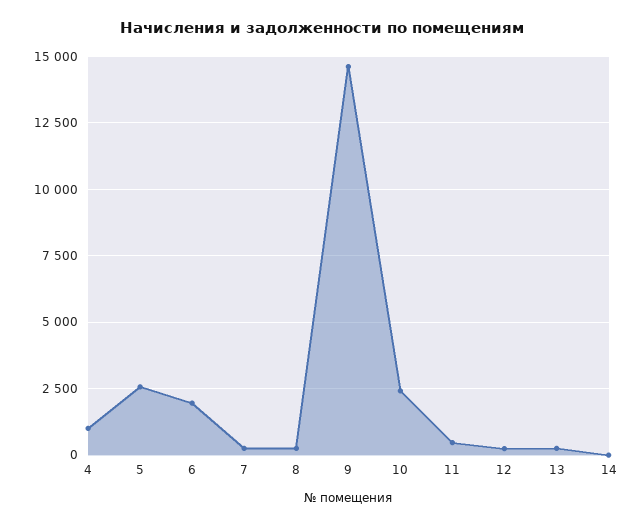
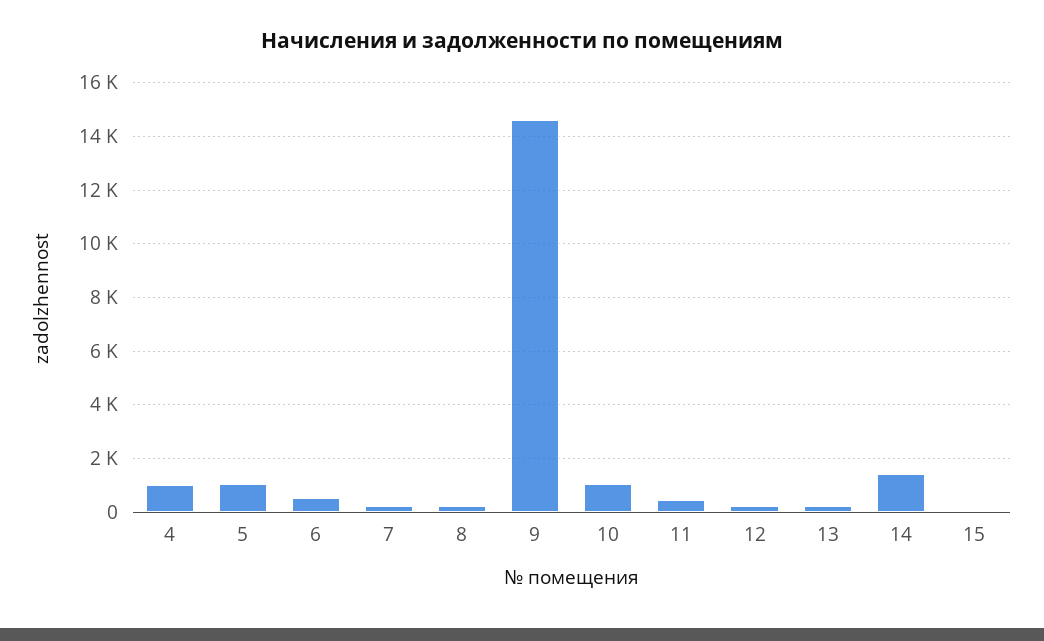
  {
    "4": 1000,
-   "5": 2500,
+   "5": 1000,
-   "6": 2000,
+   "6": 500,
    "7": 250,
    "8": 250,
    "9": 14500,
-   "10": 2500,
+   "10": 1000,
    "11": 500,
    "12": 250,
    "13": 250,
-   "14": 0
+   "14": 1500,
+   "15": 0
  }

